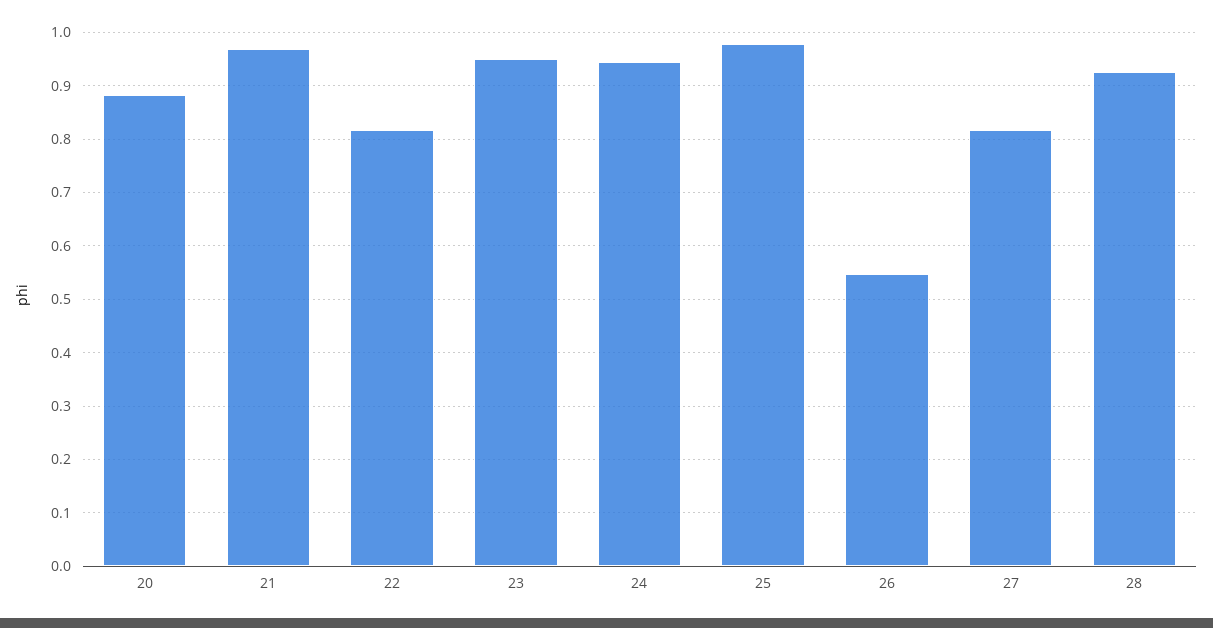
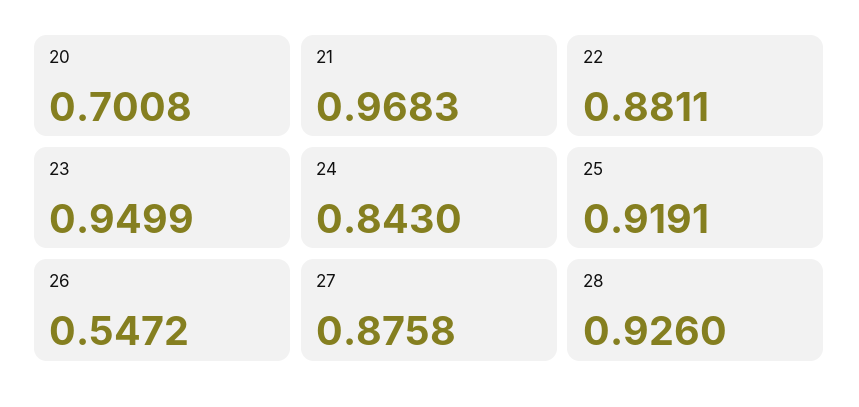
  {
-   "20": 0.88,
+   "20": 0.7008,
    "21": 0.9683,
-   "22": 0.82,
+   "22": 0.8811,
    "23": 0.9499,
-   "24": 0.94,
+   "24": 0.843,
-   "25": 0.98,
+   "25": 0.9191,
    "26": 0.5472,
-   "27": 0.82,
+   "27": 0.8758,
    "28": 0.926
  }

